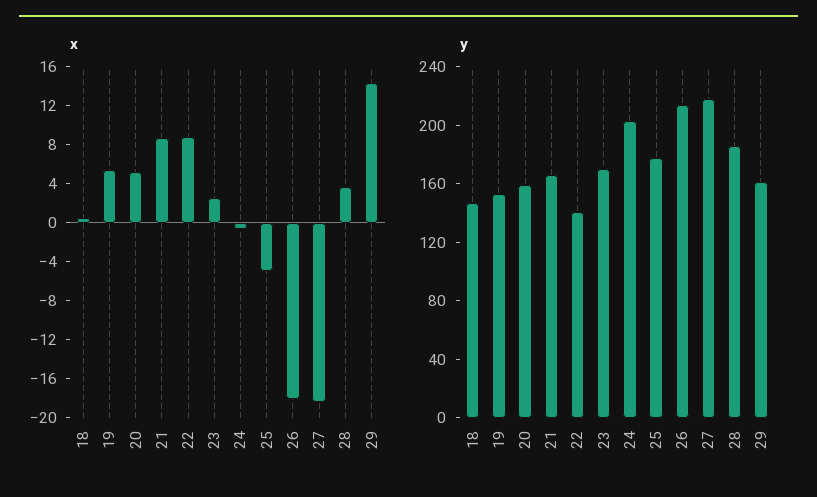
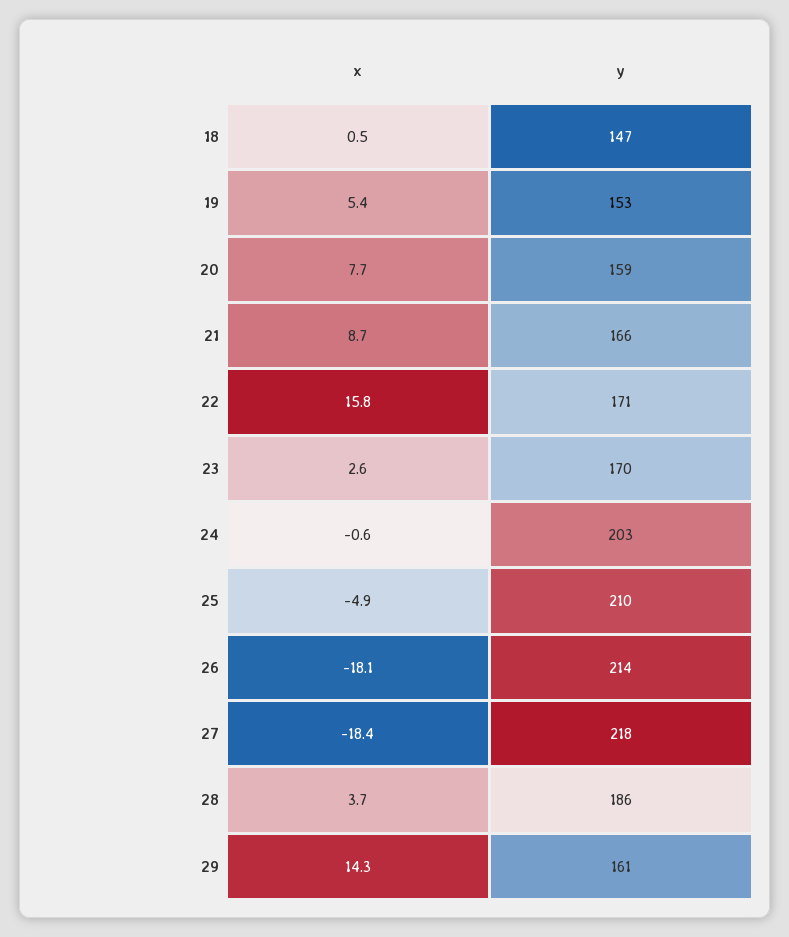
  {
    "x": {
      "18": 0.5,
      "19": 5.4,
-     "20": 5,
+     "20": 7.7,
      "21": 8.7,
-     "22": 9,
+     "22": 15.8,
      "23": 2.6,
      "24": -0.6,
      "25": -4.9,
      "26": -18.1,
      "27": -18.4,
      "28": 3.7,
      "29": 14.3
    },
    "y": {
      "18": 147,
      "19": 153,
      "20": 159,
      "21": 166,
-     "22": 140,
+     "22": 171,
      "23": 170,
      "24": 203,
-     "25": 180,
+     "25": 210,
      "26": 214,
      "27": 218,
      "28": 186,
      "29": 161
    }
  }

